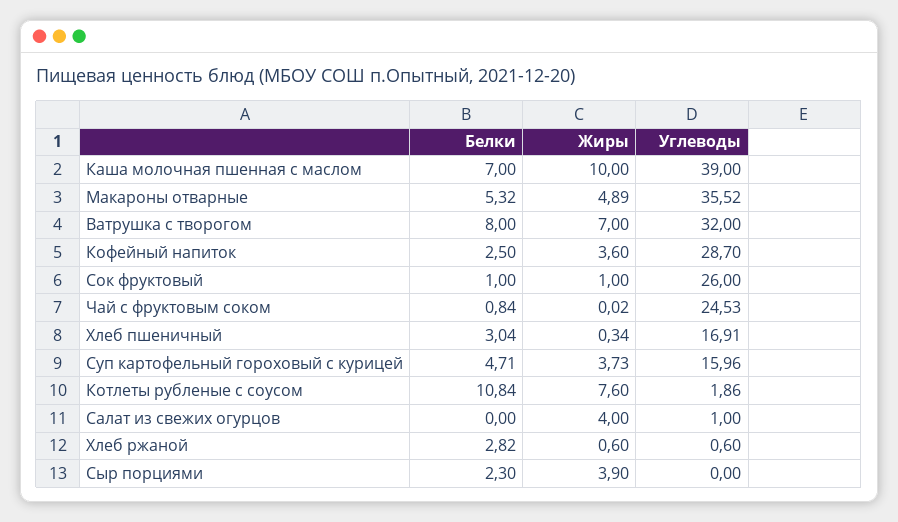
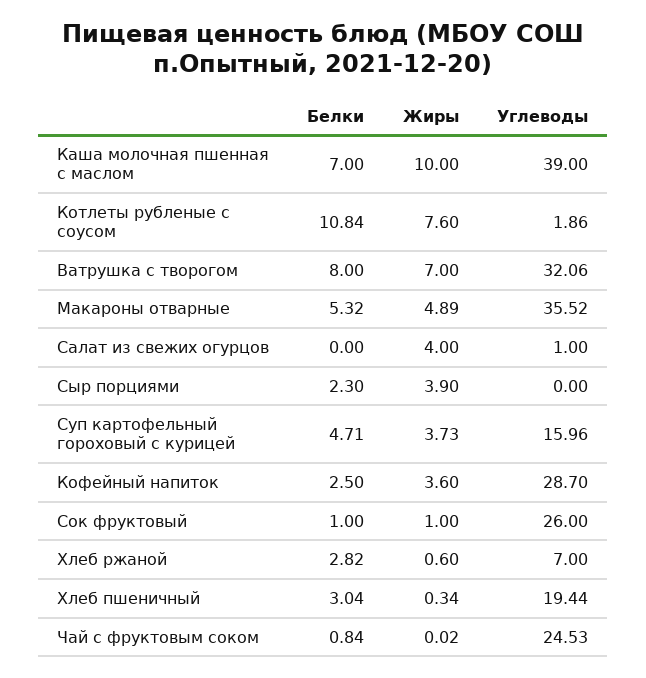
  {
    "Белки": {
      "Каша молочная пшенная с маслом": 7,
      "Макароны отварные": 5.32,
      "Ватрушка с творогом": 8,
      "Кофейный напиток": 2.5,
      "Сок фруктовый": 1,
      "Чай с фруктовым соком": 0.84,
      "Хлеб пшеничный": 3.04,
      "Суп картофельный гороховый с курицей": 4.71,
      "Котлеты рубленые с соусом": 10.84,
      "Салат из свежих огурцов": 0,
      "Хлеб ржаной": 2.82,
      "Сыр порциями": 2.3
    },
    "Жиры": {
      "Каша молочная пшенная с маслом": 10,
      "Макароны отварные": 4.89,
      "Ватрушка с творогом": 7,
      "Кофейный напиток": 3.6,
      "Сок фруктовый": 1,
      "Чай с фруктовым соком": 0.02,
      "Хлеб пшеничный": 0.34,
      "Суп картофельный гороховый с курицей": 3.73,
      "Котлеты рубленые с соусом": 7.6,
      "Салат из свежих огурцов": 4,
      "Хлеб ржаной": 0.6,
      "Сыр порциями": 3.9
    },
    "Углеводы": {
      "Каша молочная пшенная с маслом": 39,
      "Макароны отварные": 35.52,
-     "Ватрушка с творогом": 32,
+     "Ватрушка с творогом": 32.06,
      "Кофейный напиток": 28.7,
      "Сок фруктовый": 26,
      "Чай с фруктовым соком": 24.53,
-     "Хлеб пшеничный": 16.91,
+     "Хлеб пшеничный": 19.44,
      "Суп картофельный гороховый с курицей": 15.96,
      "Котлеты рубленые с соусом": 1.86,
      "Салат из свежих огурцов": 1,
-     "Хлеб ржаной": 0.6,
+     "Хлеб ржаной": 7,
      "Сыр порциями": 0
    }
  }

